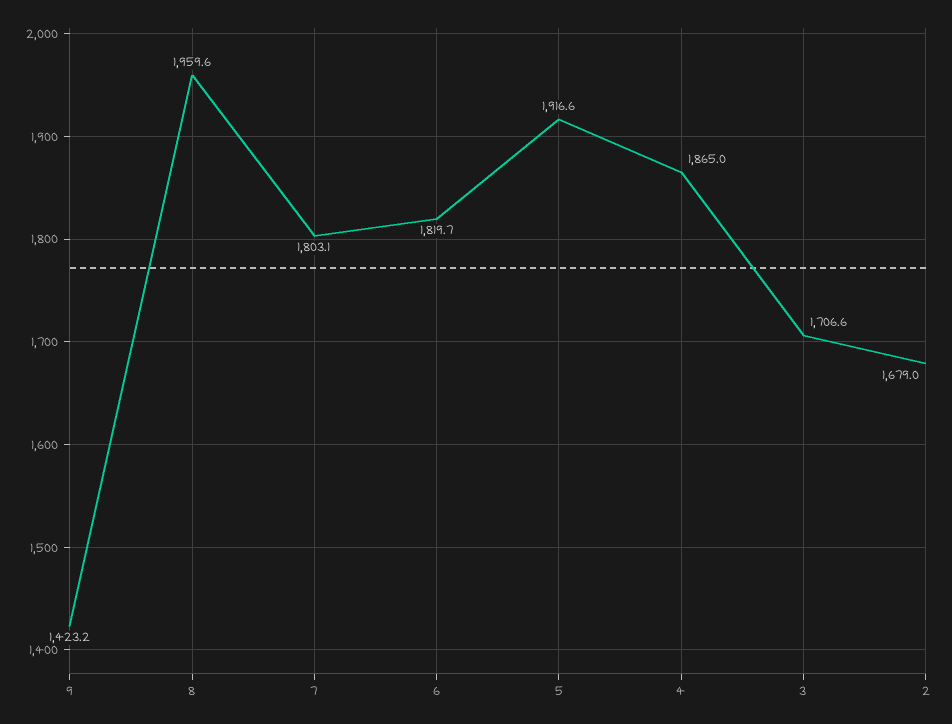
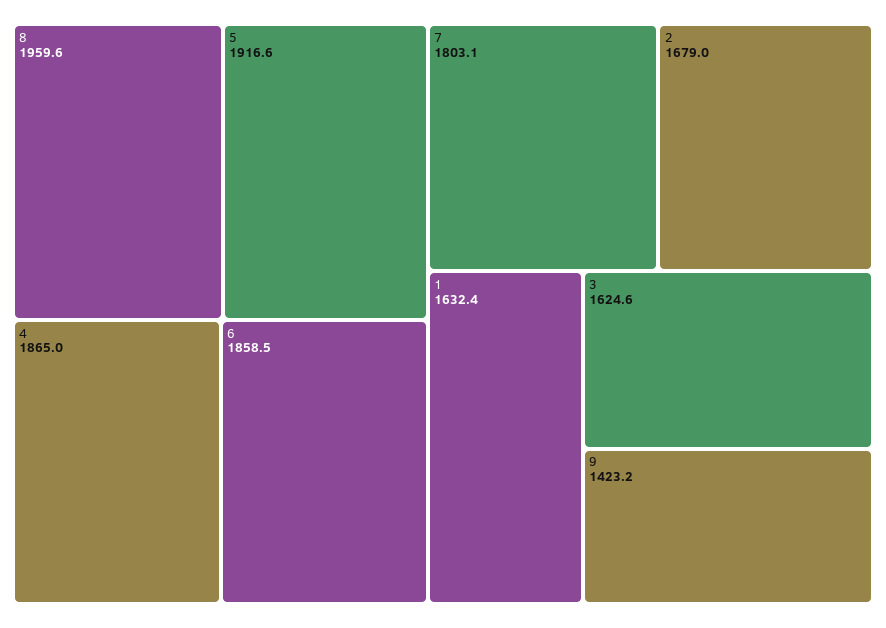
  {
    "9": 1423.2,
    "8": 1959.6,
    "7": 1803.1,
-   "6": 1819.7,
+   "6": 1858.5,
    "5": 1916.6,
    "4": 1865,
-   "3": 1706.6,
+   "3": 1624.6,
-   "2": 1679
+   "2": 1679,
+   "1": 1632.4
  }

